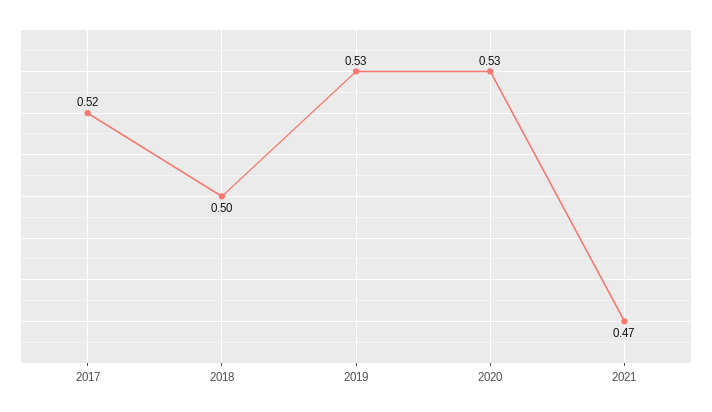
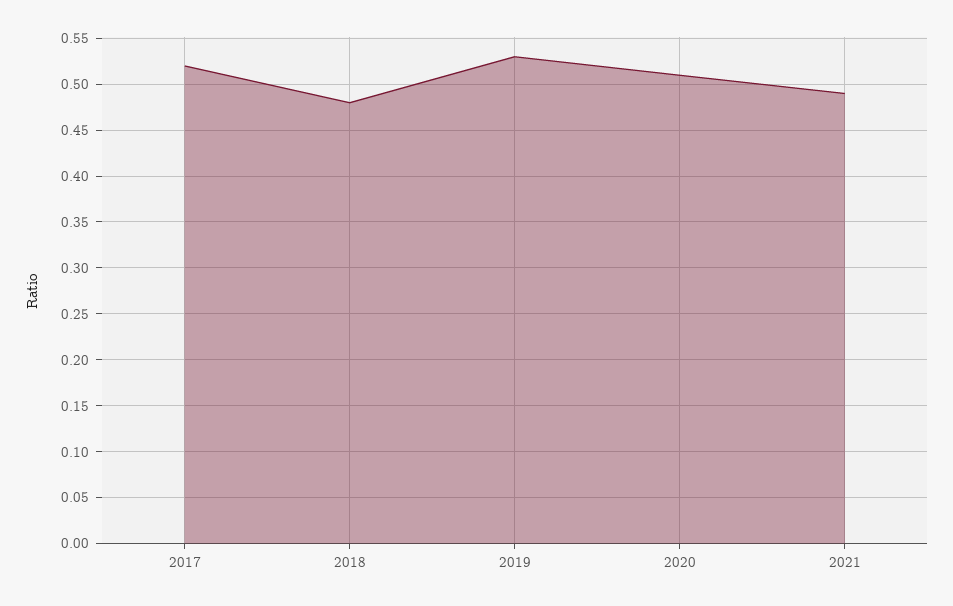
  {
    "2017": 0.52,
-   "2018": 0.5,
+   "2018": 0.48,
    "2019": 0.53,
-   "2020": 0.53,
+   "2020": 0.51,
-   "2021": 0.47
+   "2021": 0.49
  }

